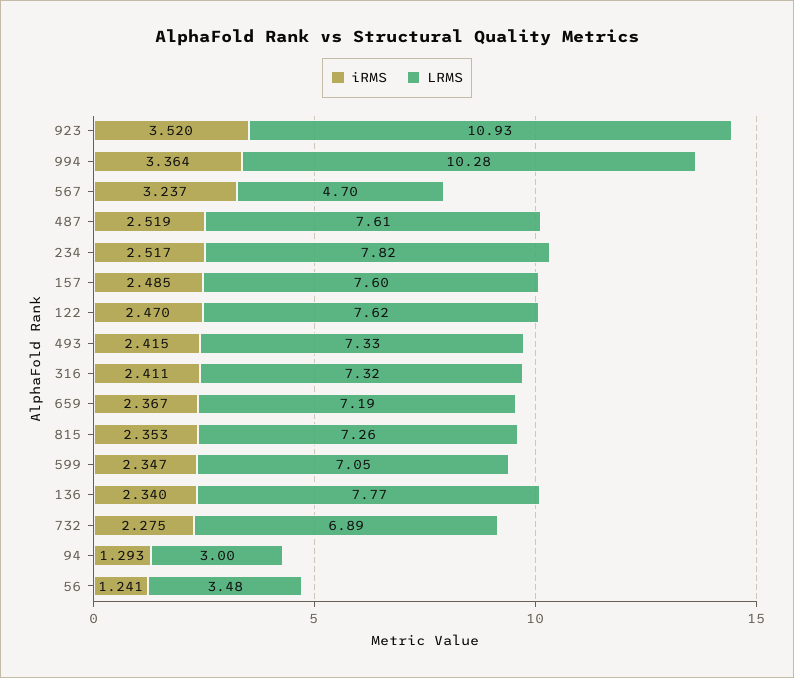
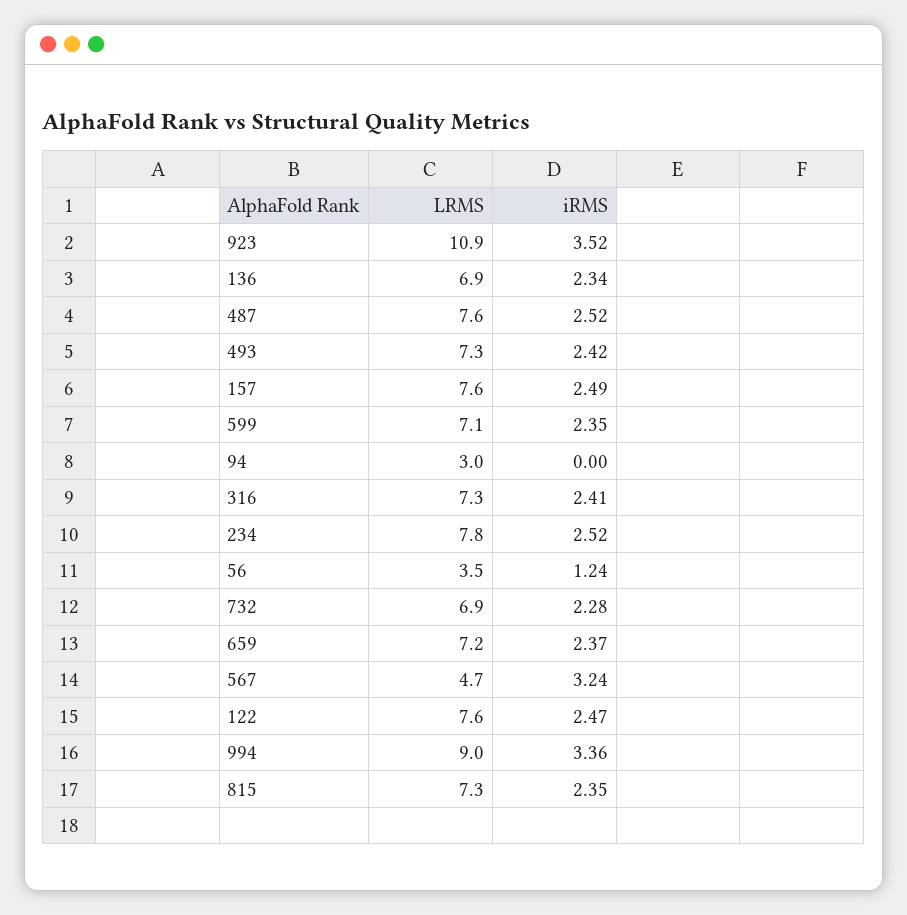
  {
    "iRMS": {
      "923": 3.52,
      "994": 3.364,
      "567": 3.237,
      "487": 2.519,
      "234": 2.517,
      "157": 2.485,
      "122": 2.47,
      "493": 2.415,
      "316": 2.411,
      "659": 2.367,
      "815": 2.353,
      "599": 2.347,
      "136": 2.34,
      "732": 2.275,
-     "94": 1.293,
+     "94": 0,
      "56": 1.241
    },
    "LRMS": {
      "923": 10.93,
-     "994": 10.28,
+     "994": 9,
      "567": 4.7,
      "487": 7.61,
      "234": 7.82,
      "157": 7.6,
      "122": 7.62,
      "493": 7.33,
      "316": 7.32,
      "659": 7.19,
      "815": 7.26,
      "599": 7.05,
-     "136": 7.77,
+     "136": 6.9,
      "732": 6.89,
      "94": 3,
      "56": 3.48
    }
  }

